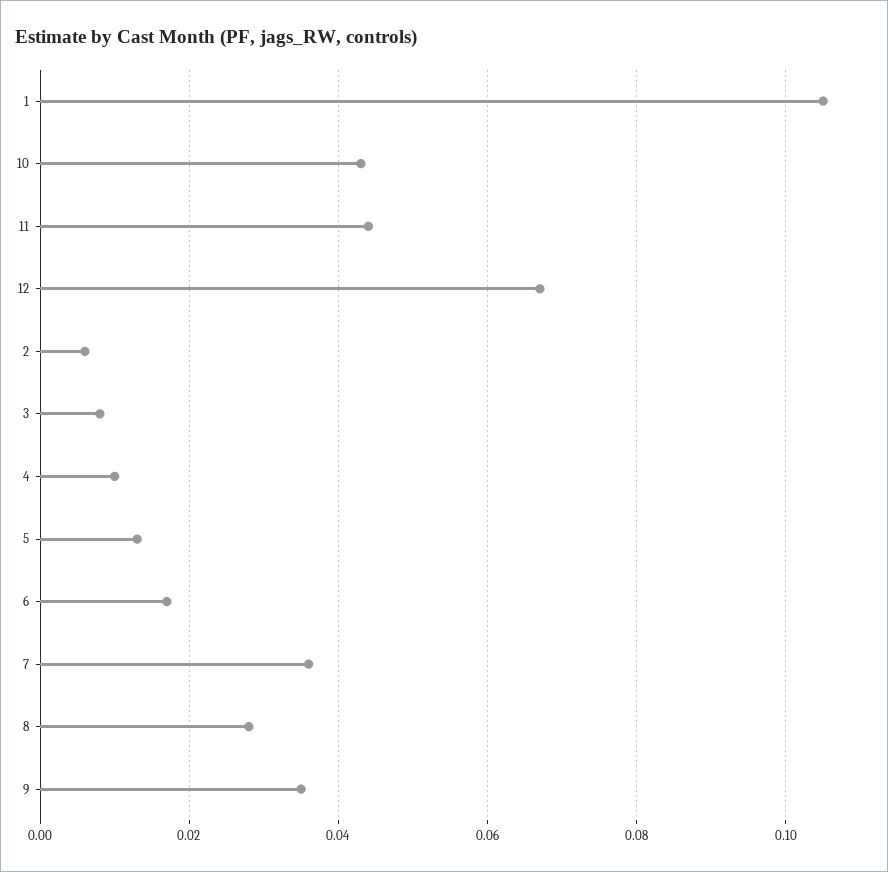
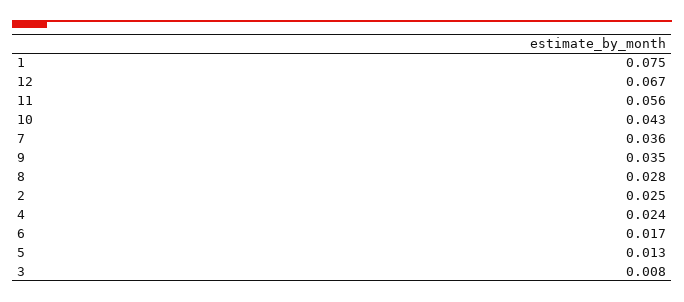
  {
-   "1": 0.105,
+   "1": 0.075,
    "10": 0.043,
-   "11": 0.045,
+   "11": 0.056,
    "12": 0.067,
-   "2": 0.005,
+   "2": 0.025,
    "3": 0.008,
-   "4": 0.01,
+   "4": 0.024,
    "5": 0.013,
    "6": 0.017,
    "7": 0.036,
    "8": 0.028,
    "9": 0.035
  }

